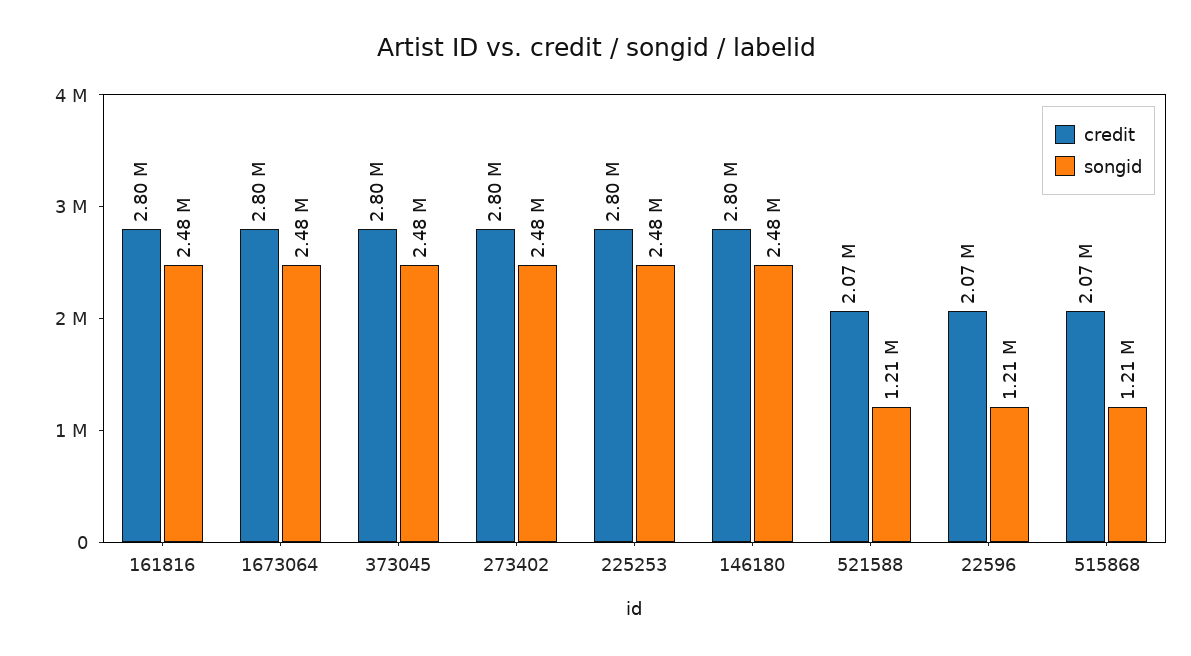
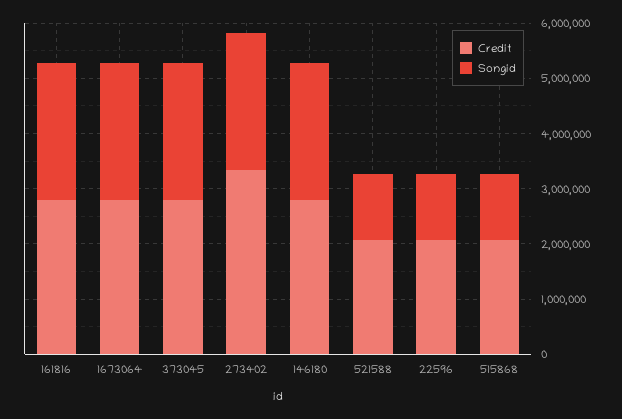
  {
    "credit": {
      "161816": 2800000,
      "1673064": 2800000,
      "373045": 2800000,
-     "273402": 2800000,
+     "273402": 3400000,
-     "225253": 2800000,
      "146180": 2800000,
      "521588": 2070000,
      "22596": 2070000,
      "515868": 2070000
    },
    "songid": {
      "161816": 2480000,
      "1673064": 2480000,
      "373045": 2480000,
      "273402": 2480000,
-     "225253": 2480000,
      "146180": 2480000,
      "521588": 1210000,
      "22596": 1210000,
      "515868": 1210000
    }
  }

